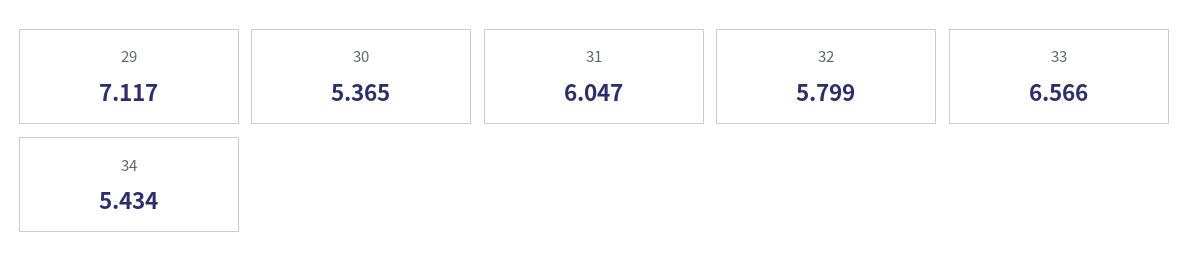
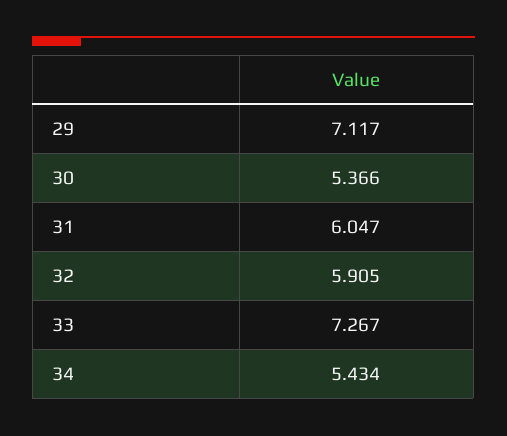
  {
    "29": 7.117,
-   "30": 5.365,
+   "30": 5.366,
    "31": 6.047,
-   "32": 5.799,
+   "32": 5.905,
-   "33": 6.566,
+   "33": 7.267,
    "34": 5.434
  }

